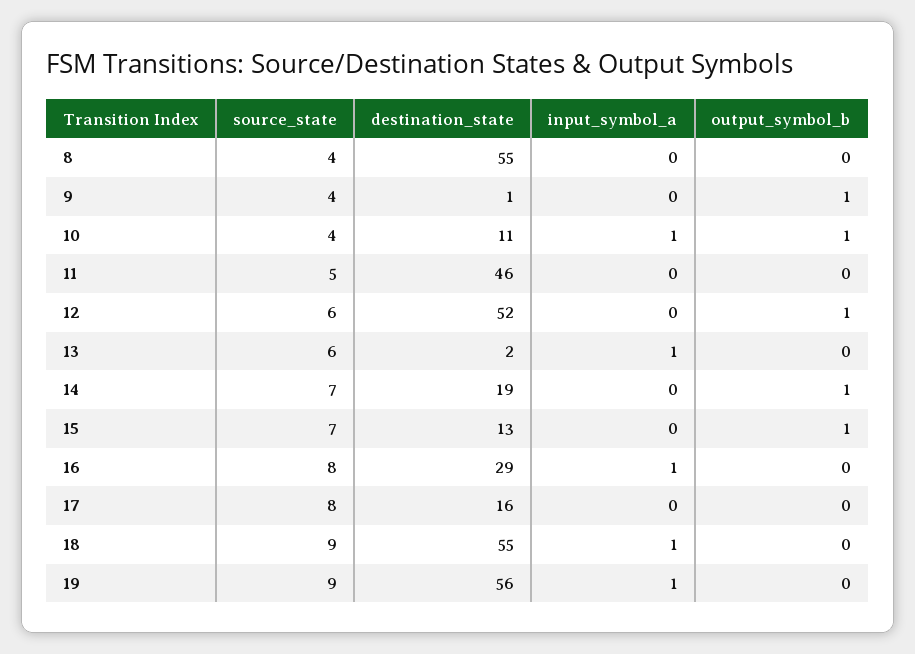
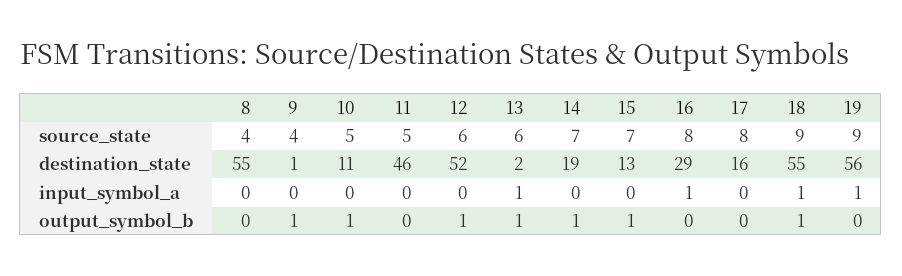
  {
    "source_state": {
      "8": 4,
      "9": 4,
-     "10": 4,
+     "10": 5,
      "11": 5,
      "12": 6,
      "13": 6,
      "14": 7,
      "15": 7,
      "16": 8,
      "17": 8,
      "18": 9,
      "19": 9
    },
    "destination_state": {
      "8": 55,
      "9": 1,
      "10": 11,
      "11": 46,
      "12": 52,
      "13": 2,
      "14": 19,
      "15": 13,
      "16": 29,
      "17": 16,
      "18": 55,
      "19": 56
    },
    "input_symbol_a": {
      "8": 0,
      "9": 0,
-     "10": 1,
+     "10": 0,
      "11": 0,
      "12": 0,
      "13": 1,
      "14": 0,
      "15": 0,
      "16": 1,
      "17": 0,
      "18": 1,
      "19": 1
    },
    "output_symbol_b": {
      "8": 0,
      "9": 1,
      "10": 1,
      "11": 0,
      "12": 1,
-     "13": 0,
+     "13": 1,
      "14": 1,
      "15": 1,
      "16": 0,
      "17": 0,
-     "18": 0,
+     "18": 1,
      "19": 0
    }
  }

